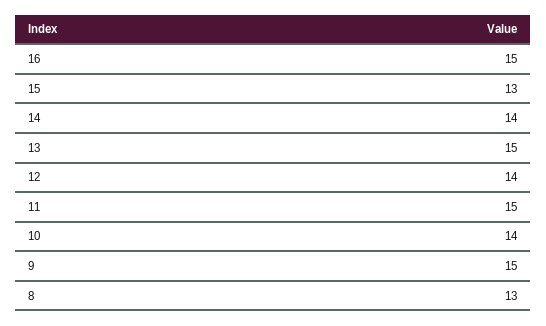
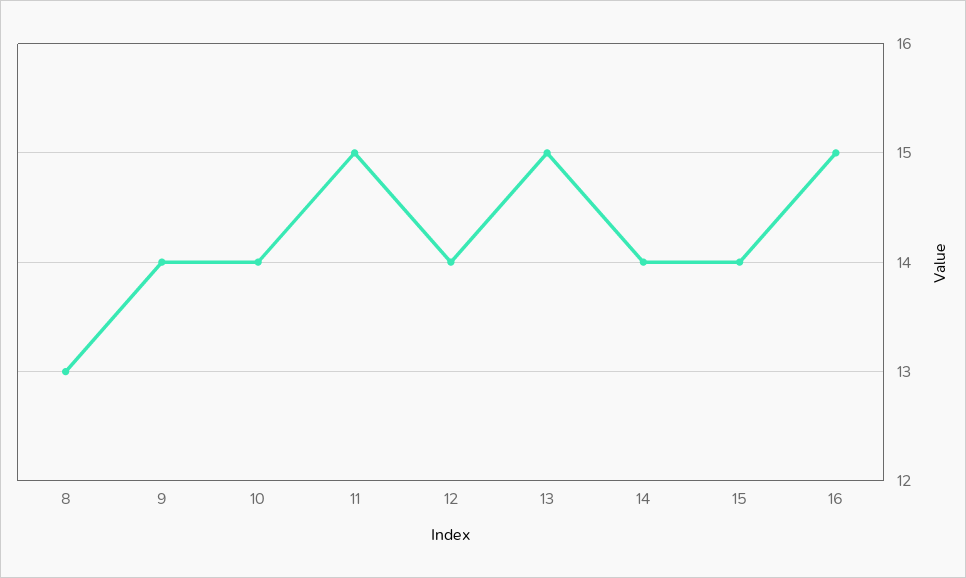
  {
    "16": 15,
-   "15": 13,
+   "15": 14,
    "14": 14,
    "13": 15,
    "12": 14,
    "11": 15,
    "10": 14,
-   "9": 15,
+   "9": 14,
    "8": 13
  }

